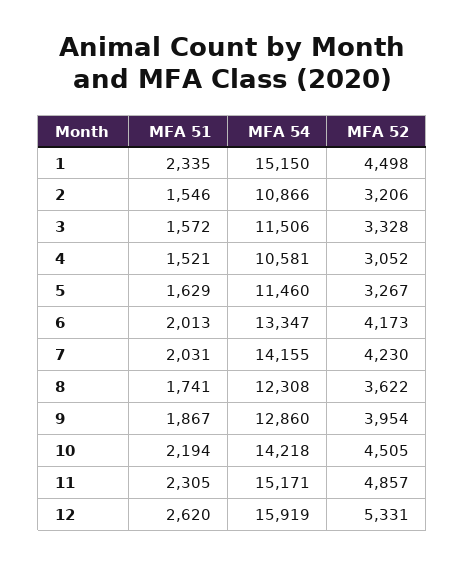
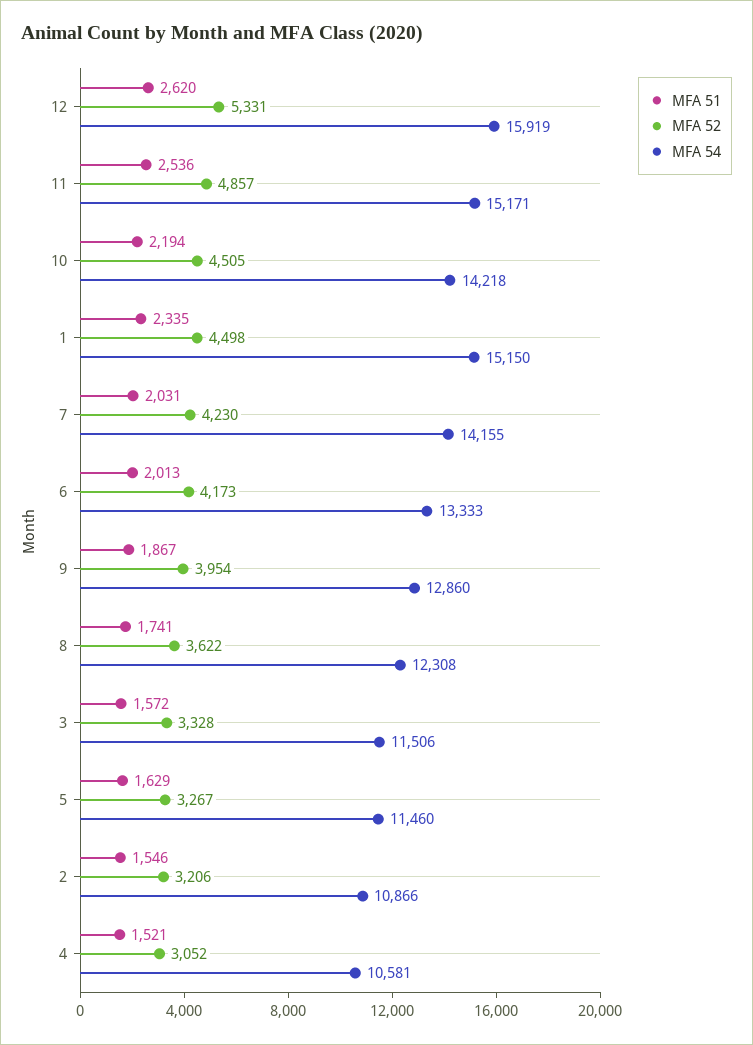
  {
    "MFA 51": {
      "1": 2335,
      "2": 1546,
      "3": 1572,
      "4": 1521,
      "5": 1629,
      "6": 2013,
      "7": 2031,
      "8": 1741,
      "9": 1867,
      "10": 2194,
-     "11": 2305,
+     "11": 2536,
      "12": 2620
    },
    "MFA 54": {
      "1": 15150,
      "2": 10866,
      "3": 11506,
      "4": 10581,
      "5": 11460,
-     "6": 13347,
+     "6": 13333,
      "7": 14155,
      "8": 12308,
      "9": 12860,
      "10": 14218,
      "11": 15171,
      "12": 15919
    },
    "MFA 52": {
      "1": 4498,
      "2": 3206,
      "3": 3328,
      "4": 3052,
      "5": 3267,
      "6": 4173,
      "7": 4230,
      "8": 3622,
      "9": 3954,
      "10": 4505,
      "11": 4857,
      "12": 5331
    }
  }

